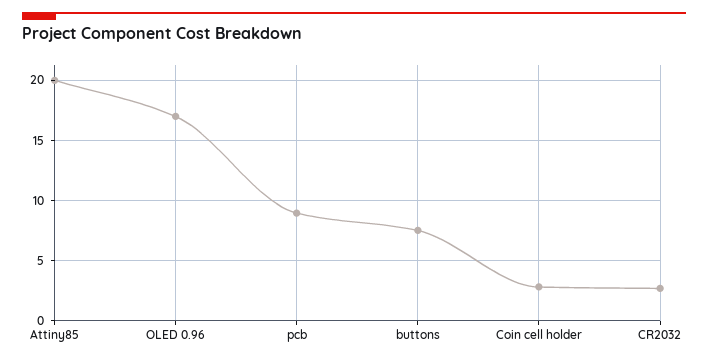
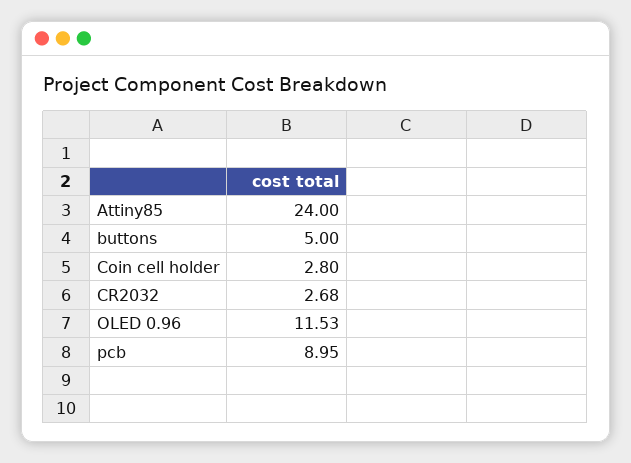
  {
-   "Attiny85": 20,
+   "Attiny85": 24,
-   "OLED 0.96": 17,
+   "OLED 0.96": 11.53,
    "pcb": 8.95,
-   "buttons": 7.5,
+   "buttons": 5,
    "Coin cell holder": 2.8,
    "CR2032": 2.68
  }

